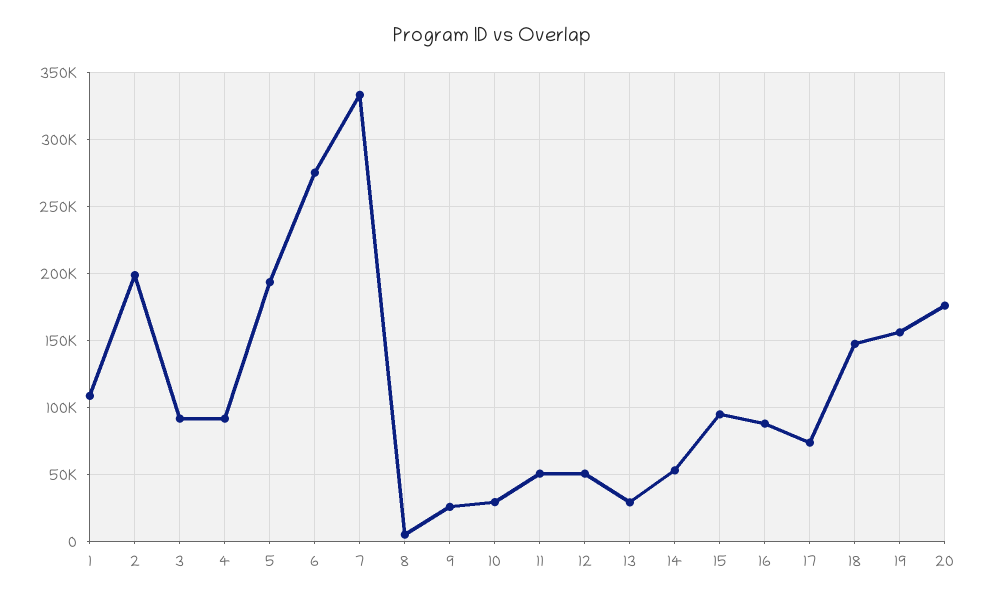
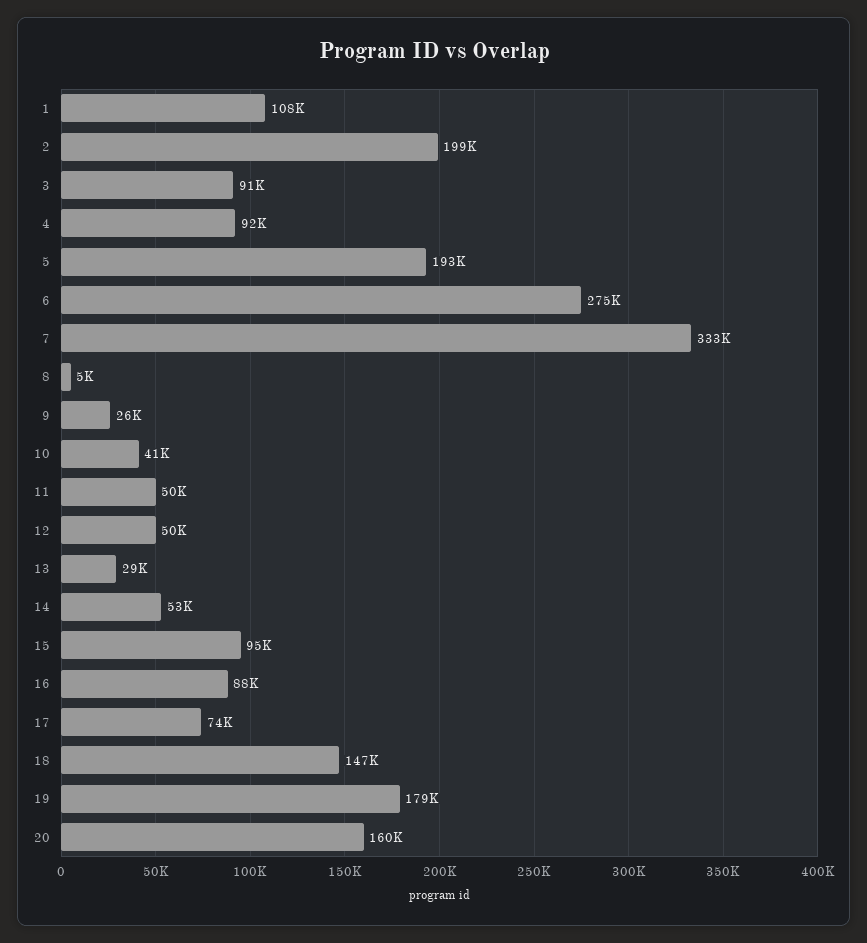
  {
    "1": 108000,
    "2": 199000,
    "3": 91000,
    "4": 92000,
    "5": 193000,
    "6": 275000,
    "7": 333000,
    "8": 5000,
    "9": 26000,
-   "10": 30000,
+   "10": 41000,
    "11": 50000,
    "12": 50000,
    "13": 29000,
    "14": 53000,
    "15": 95000,
    "16": 88000,
    "17": 74000,
    "18": 147000,
-   "19": 155000,
+   "19": 179000,
-   "20": 175000
+   "20": 160000
  }

